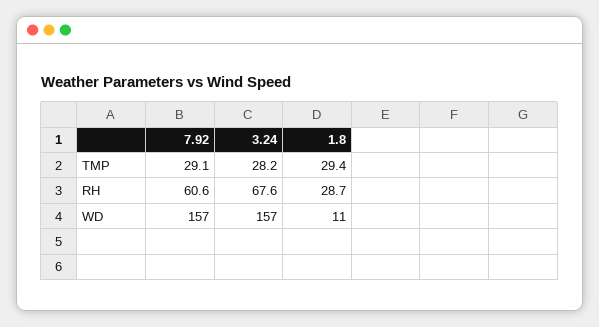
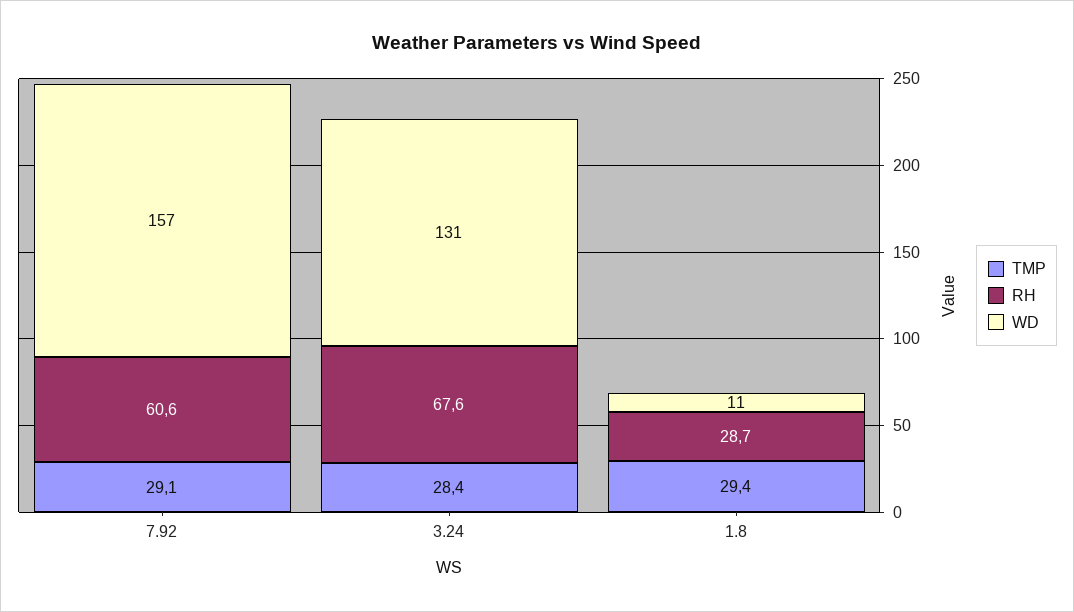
  {
    "TMP": {
      "7.92": 29.1,
-     "3.24": 28.2,
+     "3.24": 28.4,
      "1.8": 29.4
    },
    "RH": {
      "7.92": 60.6,
      "3.24": 67.6,
      "1.8": 28.7
    },
    "WD": {
      "7.92": 157,
-     "3.24": 157,
+     "3.24": 131,
      "1.8": 11
    }
  }

